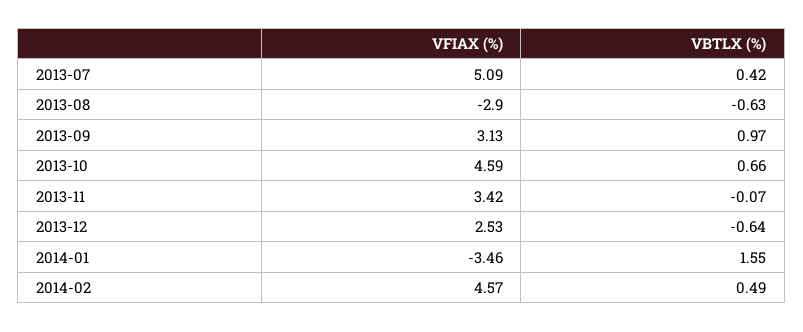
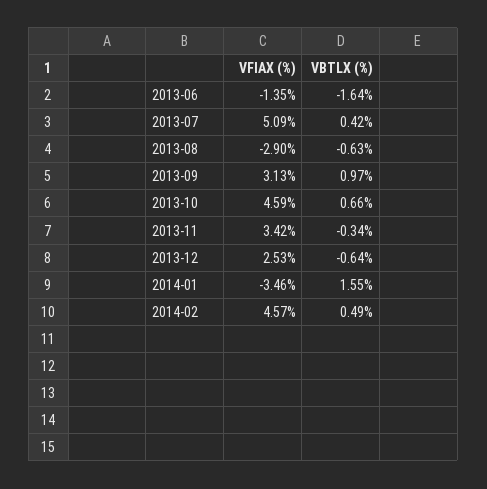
  {
    "VFIAX (%)": {
      "2013-07": 5.09,
      "2013-08": -2.9,
      "2013-09": 3.13,
      "2013-10": 4.59,
      "2013-11": 3.42,
      "2013-12": 2.53,
      "2014-01": -3.46,
-     "2014-02": 4.57
+     "2014-02": 4.57,
+     "2013-06": -1.35
    },
    "VBTLX (%)": {
      "2013-07": 0.42,
      "2013-08": -0.63,
      "2013-09": 0.97,
      "2013-10": 0.66,
-     "2013-11": -0.07,
+     "2013-11": -0.34,
      "2013-12": -0.64,
      "2014-01": 1.55,
-     "2014-02": 0.49
+     "2014-02": 0.49,
+     "2013-06": -1.64
    }
  }

